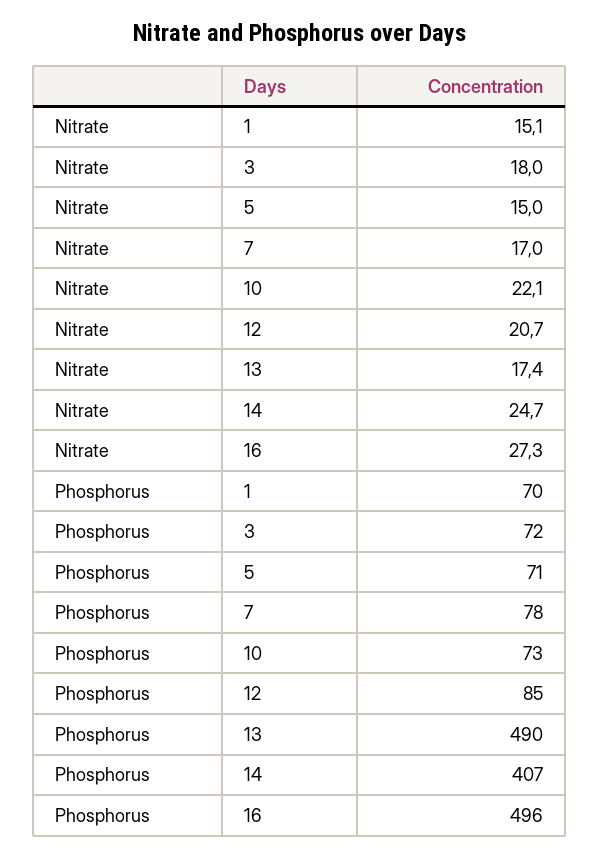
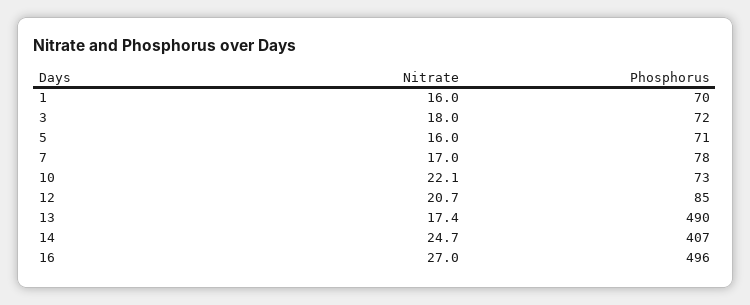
  {
    "Nitrate": {
-     "1": 15.1,
+     "1": 16,
      "3": 18,
-     "5": 15,
+     "5": 16,
      "7": 17,
      "10": 22.1,
      "12": 20.7,
      "13": 17.4,
      "14": 24.7,
-     "16": 27.3
+     "16": 27
    },
    "Phosphorus": {
      "1": 70,
      "3": 72,
      "5": 71,
      "7": 78,
      "10": 73,
      "12": 85,
      "13": 490,
      "14": 407,
      "16": 496
    }
  }

